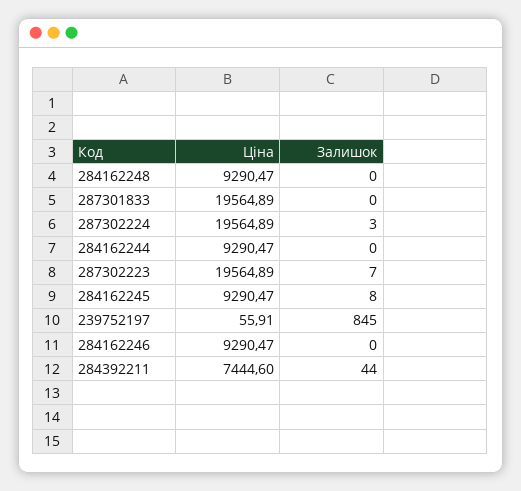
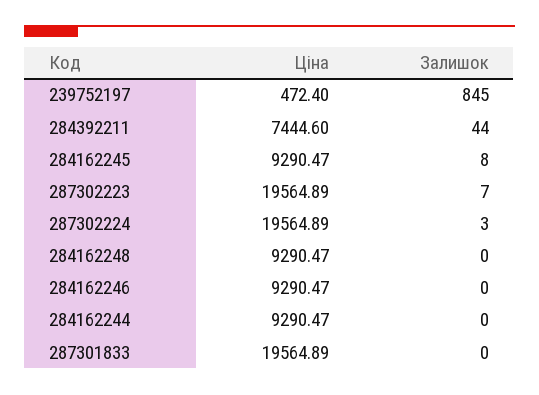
  {
    "Ціна": {
      "284162248": 9290.47,
      "287301833": 19564.89,
      "287302224": 19564.89,
      "284162244": 9290.47,
      "287302223": 19564.89,
      "284162245": 9290.47,
-     "239752197": 55.91,
+     "239752197": 472.4,
      "284162246": 9290.47,
      "284392211": 7444.6
    },
    "Залишок": {
      "284162248": 0,
      "287301833": 0,
      "287302224": 3,
      "284162244": 0,
      "287302223": 7,
      "284162245": 8,
      "239752197": 845,
      "284162246": 0,
      "284392211": 44
    }
  }

